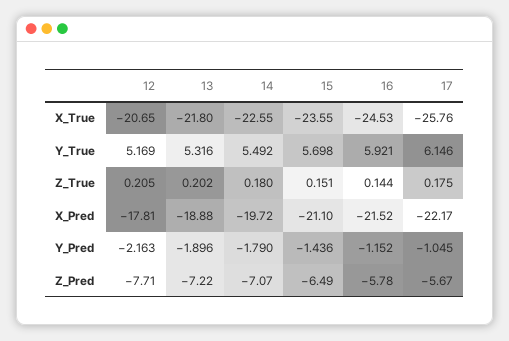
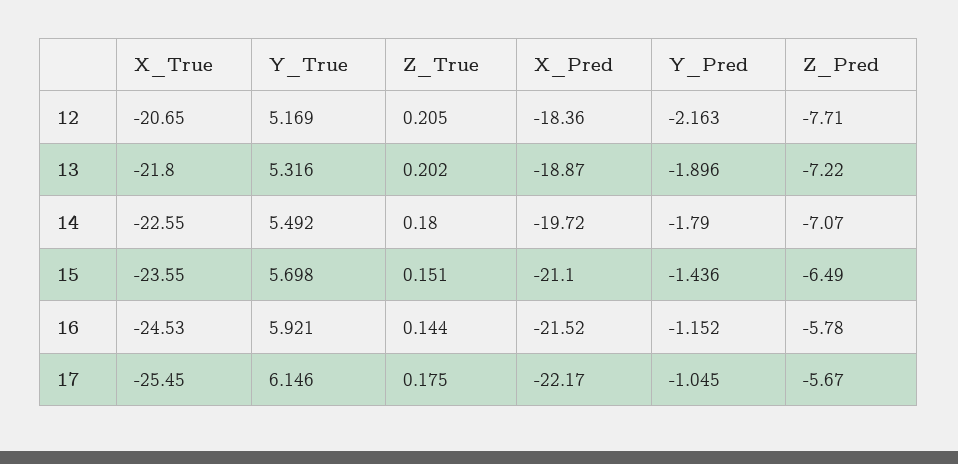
  {
    "12": {
      "X_True": -20.65,
      "Y_True": 5.169,
      "Z_True": 0.205,
-     "X_Pred": -17.81,
+     "X_Pred": -18.36,
      "Y_Pred": -2.163,
      "Z_Pred": -7.71
    },
    "13": {
      "X_True": -21.8,
      "Y_True": 5.316,
      "Z_True": 0.202,
-     "X_Pred": -18.88,
+     "X_Pred": -18.87,
      "Y_Pred": -1.896,
      "Z_Pred": -7.22
    },
    "14": {
      "X_True": -22.55,
      "Y_True": 5.492,
      "Z_True": 0.18,
      "X_Pred": -19.72,
      "Y_Pred": -1.79,
      "Z_Pred": -7.07
    },
    "15": {
      "X_True": -23.55,
      "Y_True": 5.698,
      "Z_True": 0.151,
      "X_Pred": -21.1,
      "Y_Pred": -1.436,
      "Z_Pred": -6.49
    },
    "16": {
      "X_True": -24.53,
      "Y_True": 5.921,
      "Z_True": 0.144,
      "X_Pred": -21.52,
      "Y_Pred": -1.152,
      "Z_Pred": -5.78
    },
    "17": {
-     "X_True": -25.76,
+     "X_True": -25.45,
      "Y_True": 6.146,
      "Z_True": 0.175,
      "X_Pred": -22.17,
      "Y_Pred": -1.045,
      "Z_Pred": -5.67
    }
  }

